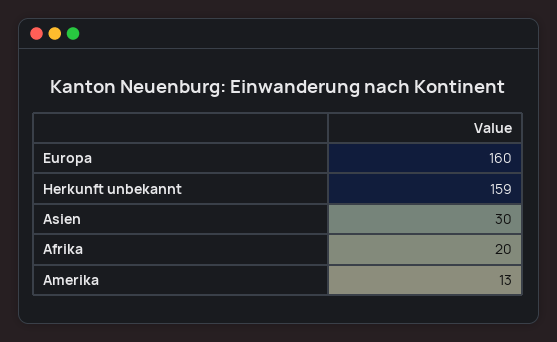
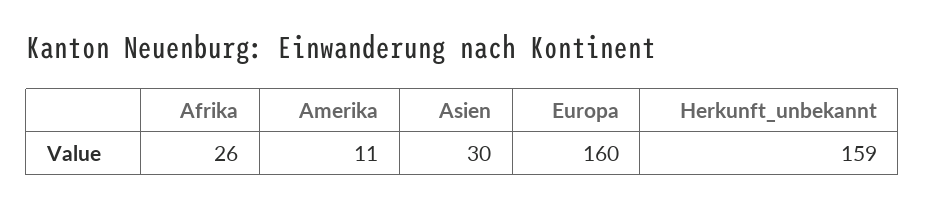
  {
    "Europa": 160,
    "Herkunft unbekannt": 159,
    "Asien": 30,
-   "Afrika": 20,
+   "Afrika": 26,
-   "Amerika": 13
+   "Amerika": 11
  }

